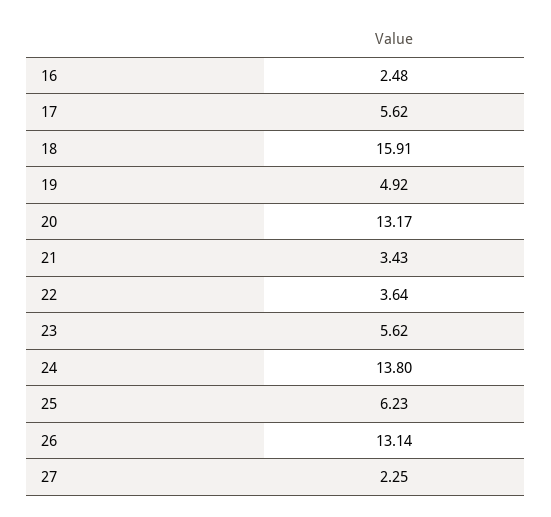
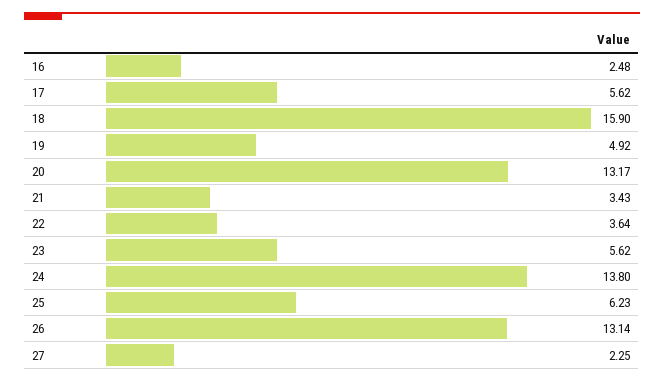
  {
    "16": 2.48,
    "17": 5.62,
-   "18": 15.91,
+   "18": 15.9,
    "19": 4.92,
    "20": 13.17,
    "21": 3.43,
    "22": 3.64,
    "23": 5.62,
    "24": 13.8,
    "25": 6.23,
    "26": 13.14,
    "27": 2.25
  }

